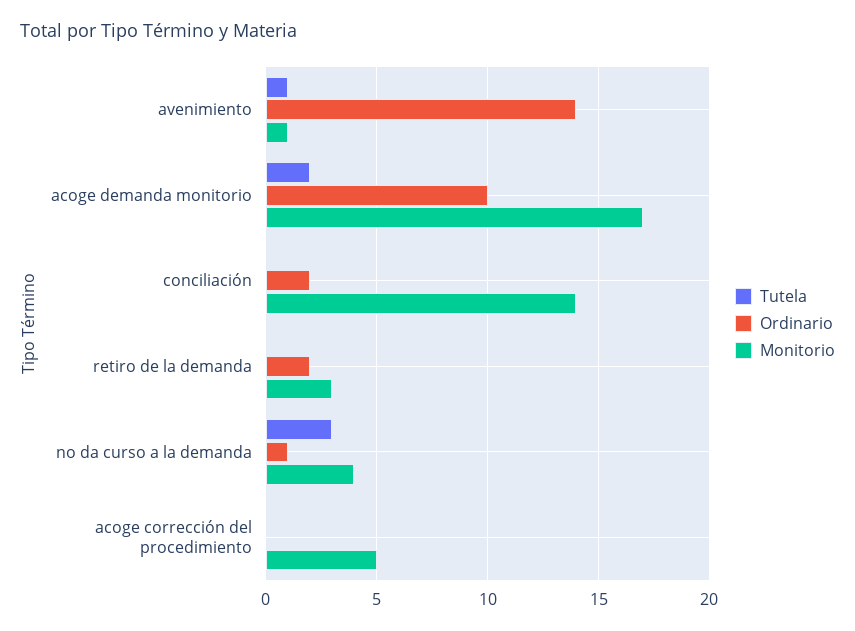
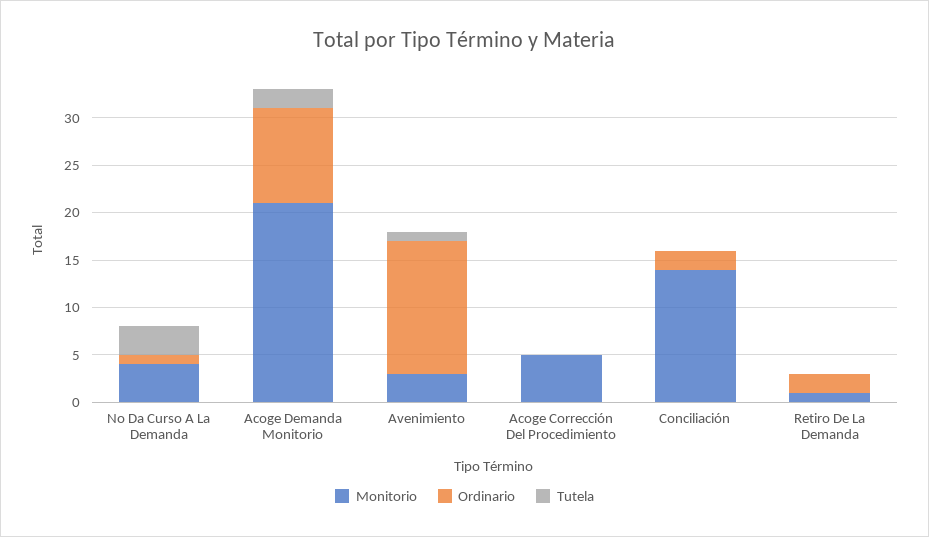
  {
    "Tutela": {
      "avenimiento": 1,
      "acoge demanda monitorio": 2,
      "conciliación": 0,
      "retiro de la demanda": 0,
      "no da curso a la demanda": 3,
      "acoge corrección del procedimiento": 0
    },
    "Ordinario": {
      "avenimiento": 14,
      "acoge demanda monitorio": 10,
      "conciliación": 2,
      "retiro de la demanda": 2,
      "no da curso a la demanda": 1,
      "acoge corrección del procedimiento": 0
    },
    "Monitorio": {
-     "avenimiento": 1,
+     "avenimiento": 3,
-     "acoge demanda monitorio": 17,
+     "acoge demanda monitorio": 21,
      "conciliación": 14,
-     "retiro de la demanda": 3,
+     "retiro de la demanda": 1,
      "no da curso a la demanda": 4,
      "acoge corrección del procedimiento": 5
    }
  }

